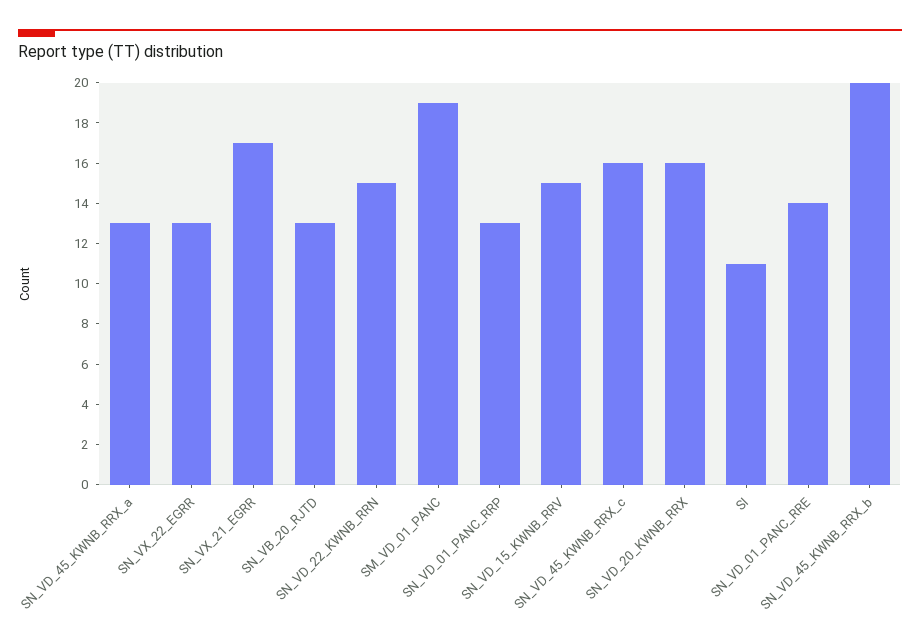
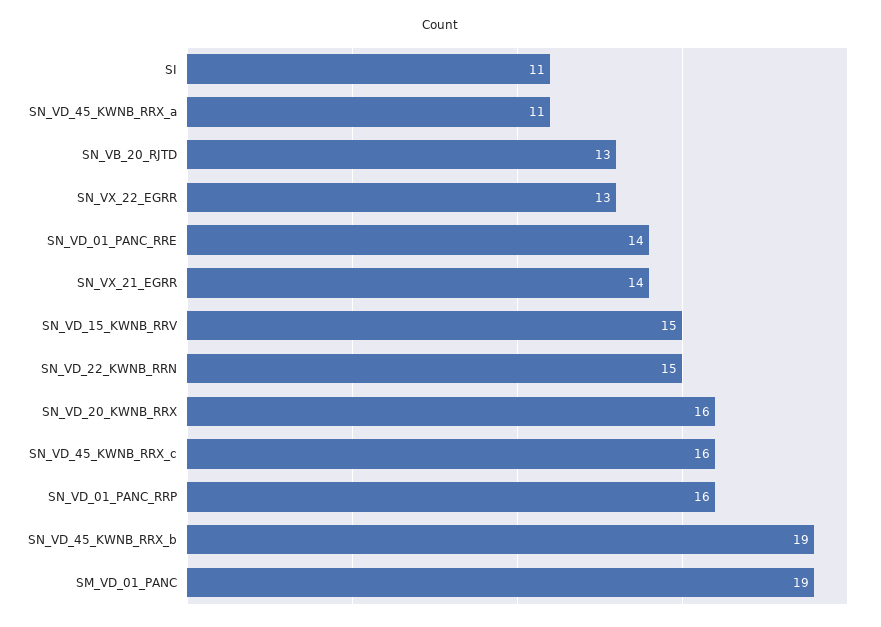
  {
-   "SN_VD_45_KWNB_RRX_a": 13,
+   "SN_VD_45_KWNB_RRX_a": 11,
    "SN_VX_22_EGRR": 13,
-   "SN_VX_21_EGRR": 17,
+   "SN_VX_21_EGRR": 14,
    "SN_VB_20_RJTD": 13,
    "SN_VD_22_KWNB_RRN": 15,
    "SM_VD_01_PANC": 19,
-   "SN_VD_01_PANC_RRP": 13,
+   "SN_VD_01_PANC_RRP": 16,
    "SN_VD_15_KWNB_RRV": 15,
    "SN_VD_45_KWNB_RRX_c": 16,
    "SN_VD_20_KWNB_RRX": 16,
    "SI": 11,
    "SN_VD_01_PANC_RRE": 14,
-   "SN_VD_45_KWNB_RRX_b": 20
+   "SN_VD_45_KWNB_RRX_b": 19
  }

